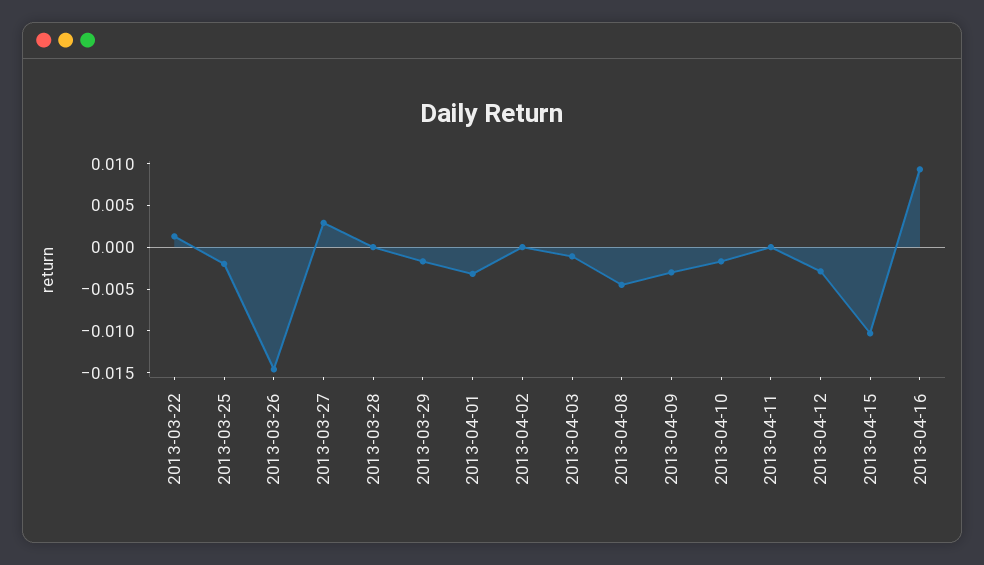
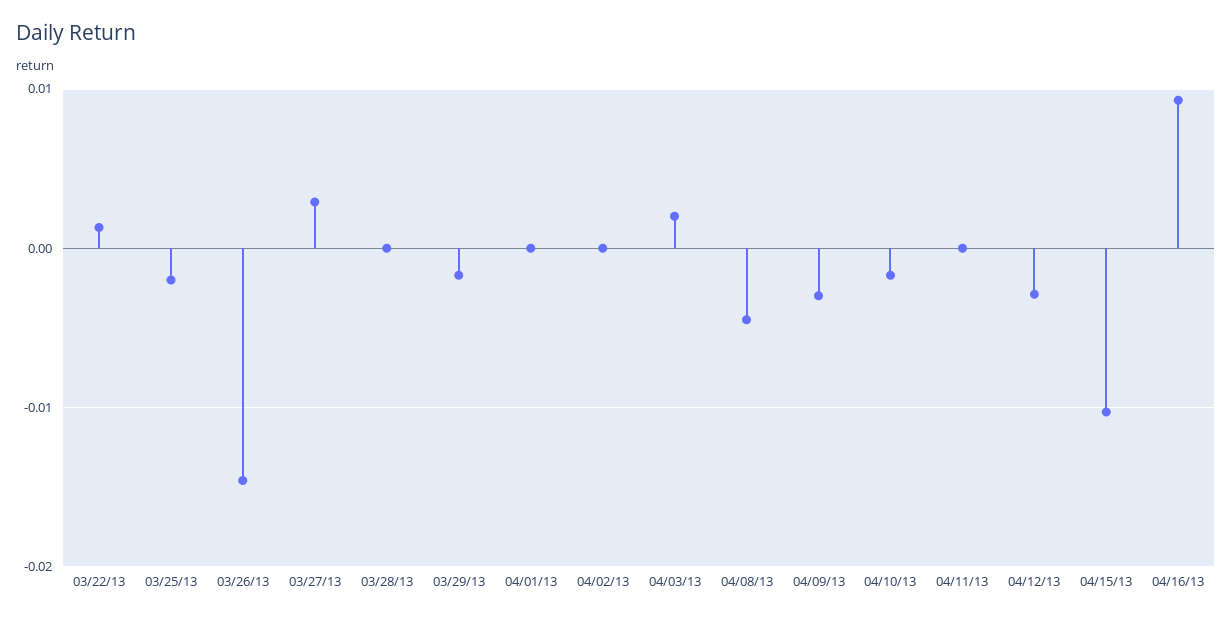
  {
    "2013-03-22": 0.001,
    "2013-03-25": -0.002,
    "2013-03-26": -0.015,
    "2013-03-27": 0.003,
    "2013-03-28": 0,
    "2013-03-29": -0.002,
-   "2013-04-01": -0.003,
+   "2013-04-01": 0,
    "2013-04-02": 0,
-   "2013-04-03": -0.001,
+   "2013-04-03": 0.002,
    "2013-04-08": -0.005,
    "2013-04-09": -0.003,
    "2013-04-10": -0.002,
    "2013-04-11": 0,
    "2013-04-12": -0.003,
    "2013-04-15": -0.01,
    "2013-04-16": 0.009
  }

